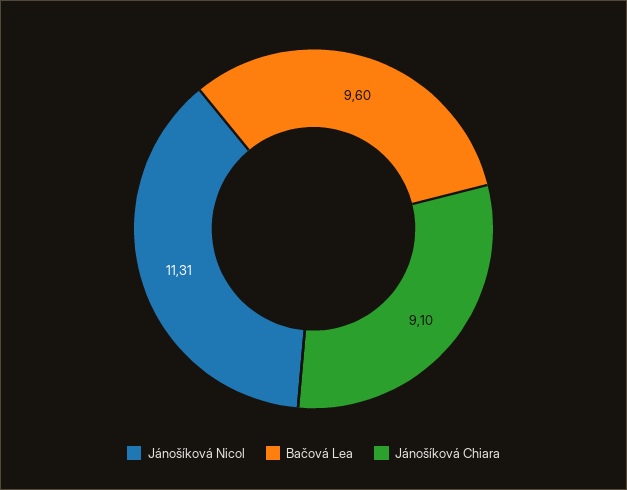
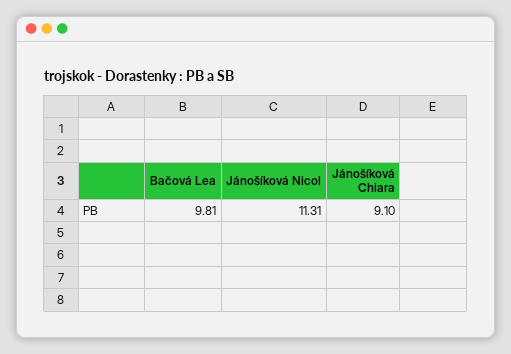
  {
    "Jánošíková Nicol": 11.31,
-   "Bačová Lea": 9.6,
+   "Bačová Lea": 9.81,
    "Jánošíková Chiara": 9.1
  }

